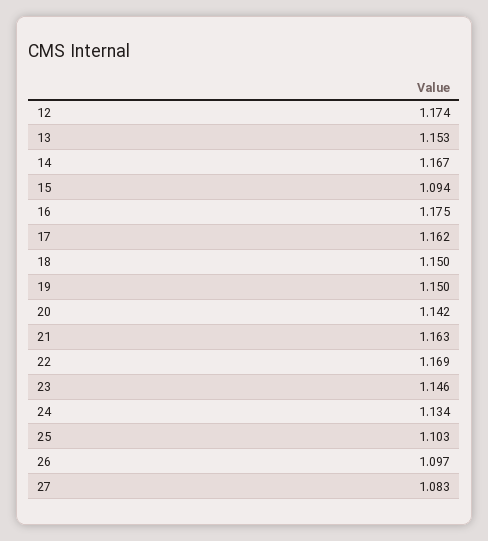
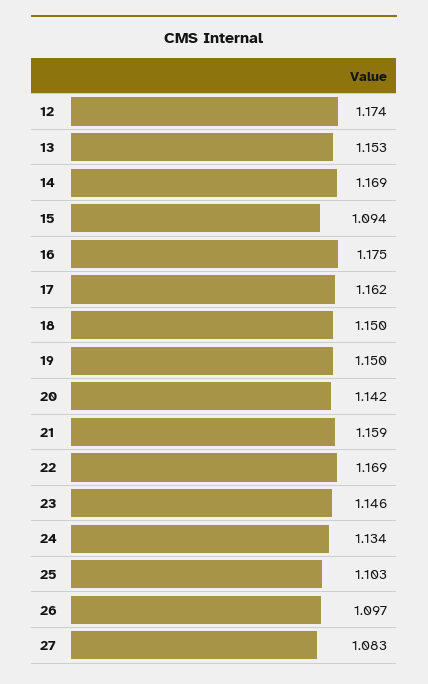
  {
    "12": 1.174,
    "13": 1.153,
-   "14": 1.167,
+   "14": 1.169,
    "15": 1.094,
    "16": 1.175,
    "17": 1.162,
    "18": 1.15,
    "19": 1.15,
    "20": 1.142,
-   "21": 1.163,
+   "21": 1.159,
    "22": 1.169,
    "23": 1.146,
    "24": 1.134,
    "25": 1.103,
    "26": 1.097,
    "27": 1.083
  }

